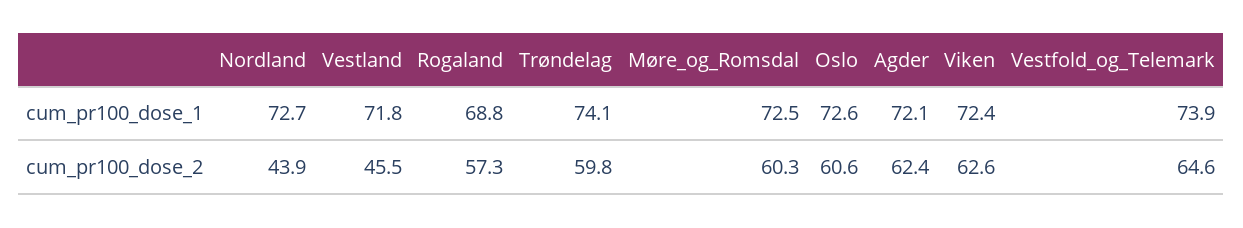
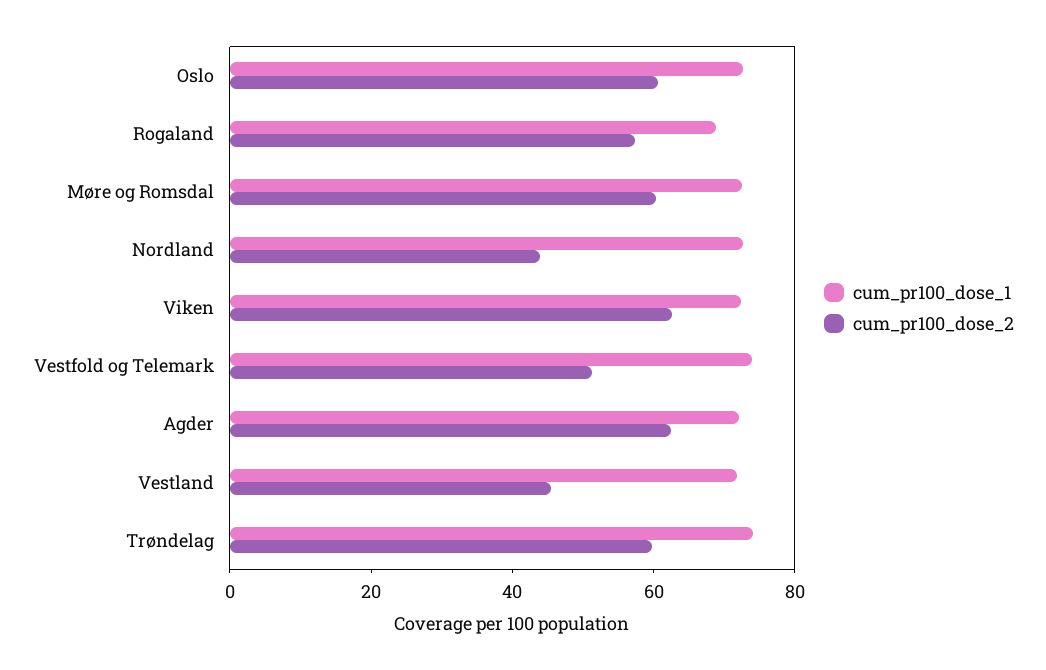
  {
    "cum_pr100_dose_1": {
      "Nordland": 72.7,
      "Vestland": 71.8,
      "Rogaland": 68.8,
      "Trøndelag": 74.1,
      "Møre_og_Romsdal": 72.5,
      "Oslo": 72.6,
      "Agder": 72.1,
      "Viken": 72.4,
      "Vestfold_og_Telemark": 73.9
    },
    "cum_pr100_dose_2": {
      "Nordland": 43.9,
      "Vestland": 45.5,
      "Rogaland": 57.3,
      "Trøndelag": 59.8,
      "Møre_og_Romsdal": 60.3,
      "Oslo": 60.6,
      "Agder": 62.4,
      "Viken": 62.6,
-     "Vestfold_og_Telemark": 64.6
+     "Vestfold_og_Telemark": 50
    }
  }

